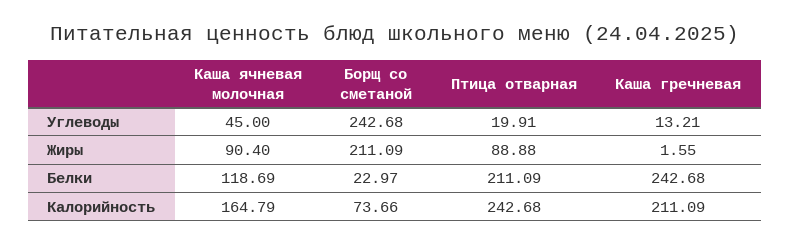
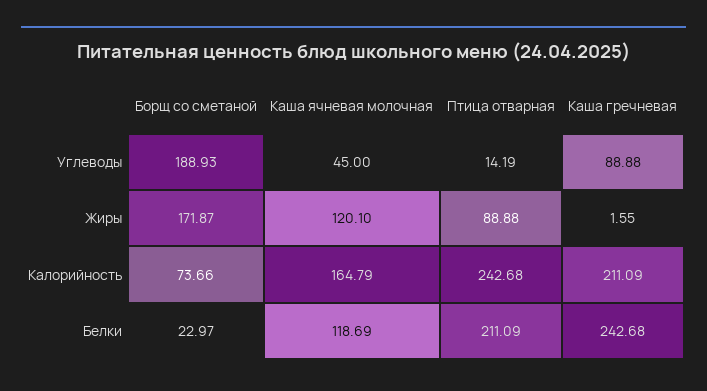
  {
    "Каша ячневая молочная": {
      "Углеводы": 45,
-     "Жиры": 90.4,
+     "Жиры": 120.1,
      "Белки": 118.69,
      "Калорийность": 164.79
    },
    "Борщ со сметаной": {
-     "Углеводы": 242.68,
+     "Углеводы": 188.93,
-     "Жиры": 211.09,
+     "Жиры": 171.87,
      "Белки": 22.97,
      "Калорийность": 73.66
    },
    "Птица отварная": {
-     "Углеводы": 19.91,
+     "Углеводы": 14.19,
      "Жиры": 88.88,
      "Белки": 211.09,
      "Калорийность": 242.68
    },
    "Каша гречневая": {
-     "Углеводы": 13.21,
+     "Углеводы": 88.88,
      "Жиры": 1.55,
      "Белки": 242.68,
      "Калорийность": 211.09
    }
  }

